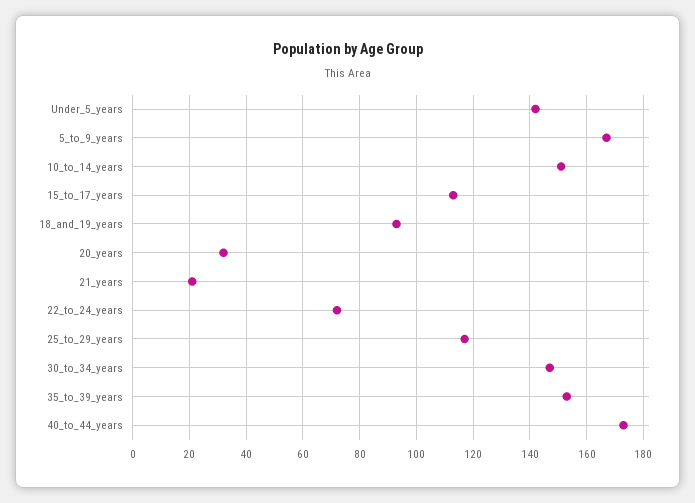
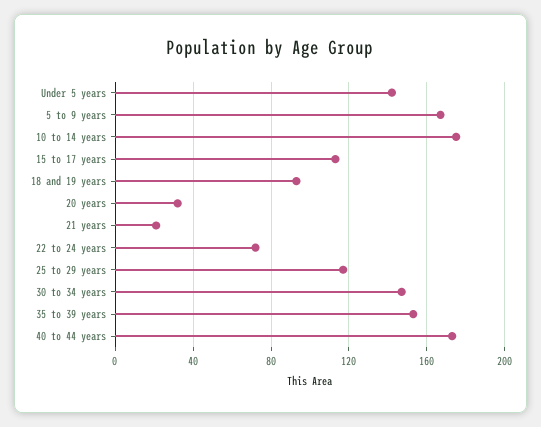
  {
    "Under_5_years": 140,
    "5_to_9_years": 165,
-   "10_to_14_years": 150,
+   "10_to_14_years": 175,
    "15_to_17_years": 115,
    "18_and_19_years": 95,
    "20_years": 30,
    "21_years": 20,
    "22_to_24_years": 70,
    "25_to_29_years": 115,
    "30_to_34_years": 145,
    "35_to_39_years": 155,
    "40_to_44_years": 175
  }

